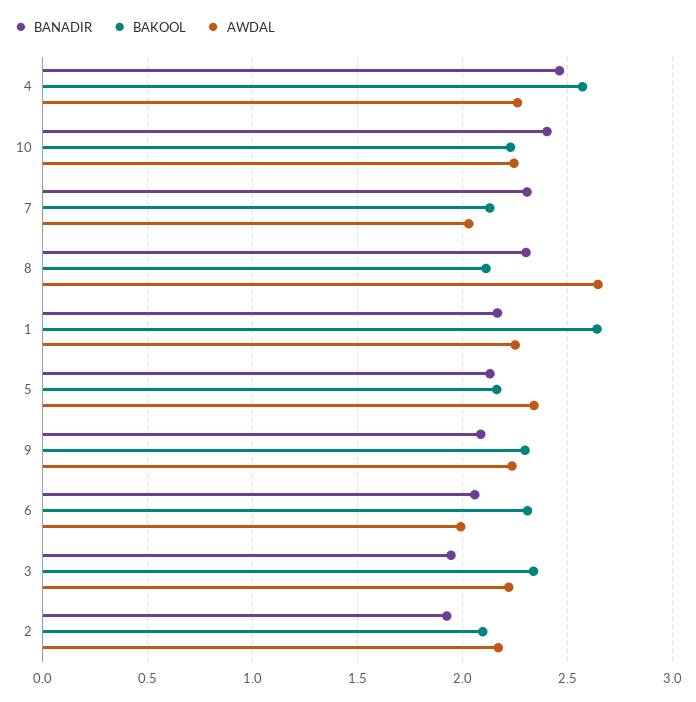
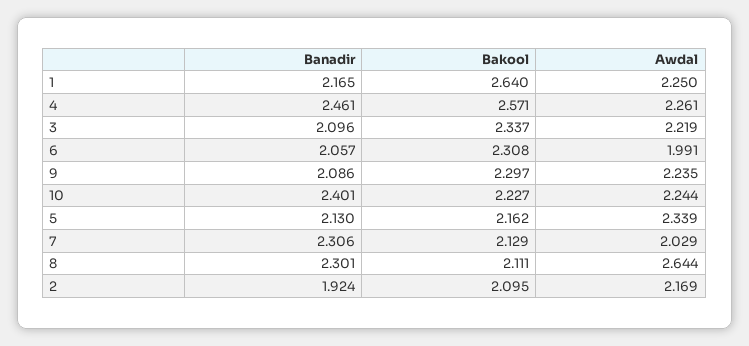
  {
    "BANADIR": {
      "4": 2.461,
      "10": 2.401,
      "7": 2.306,
      "8": 2.301,
      "1": 2.165,
      "5": 2.13,
      "9": 2.086,
      "6": 2.057,
-     "3": 1.95,
+     "3": 2.096,
      "2": 1.924
    },
    "BAKOOL": {
      "4": 2.571,
      "10": 2.227,
      "7": 2.129,
      "8": 2.111,
      "1": 2.64,
      "5": 2.162,
      "9": 2.297,
      "6": 2.308,
      "3": 2.337,
      "2": 2.095
    },
    "AWDAL": {
      "4": 2.261,
      "10": 2.244,
      "7": 2.029,
      "8": 2.644,
      "1": 2.25,
      "5": 2.339,
      "9": 2.235,
      "6": 1.991,
      "3": 2.219,
      "2": 2.169
    }
  }

